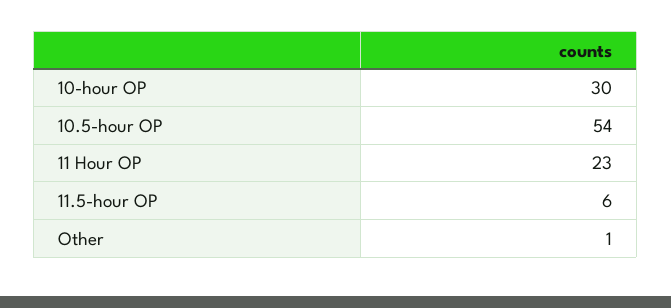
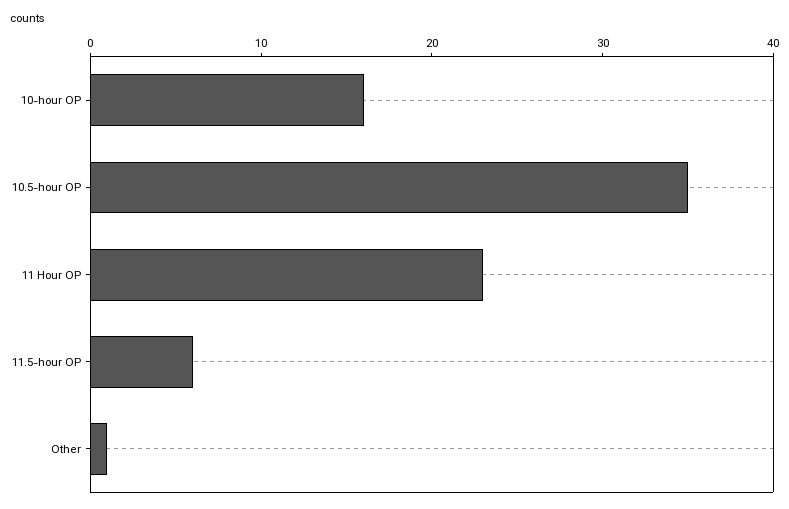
  {
-   "10-hour OP": 30,
+   "10-hour OP": 16,
-   "10.5-hour OP": 54,
+   "10.5-hour OP": 35,
    "11 Hour OP": 23,
    "11.5-hour OP": 6,
    "Other": 1
  }

